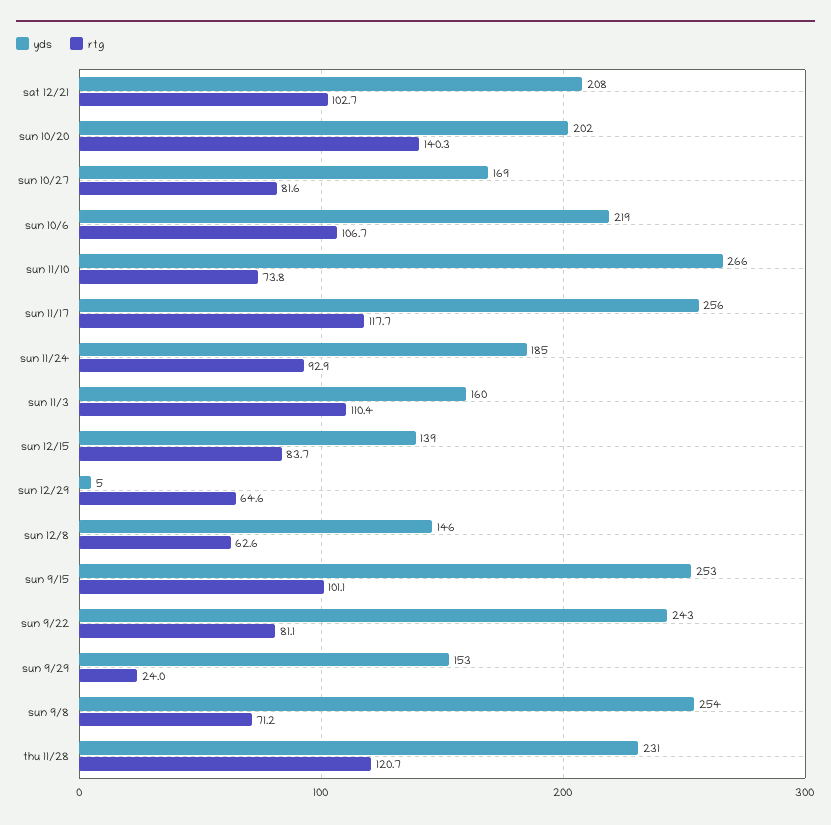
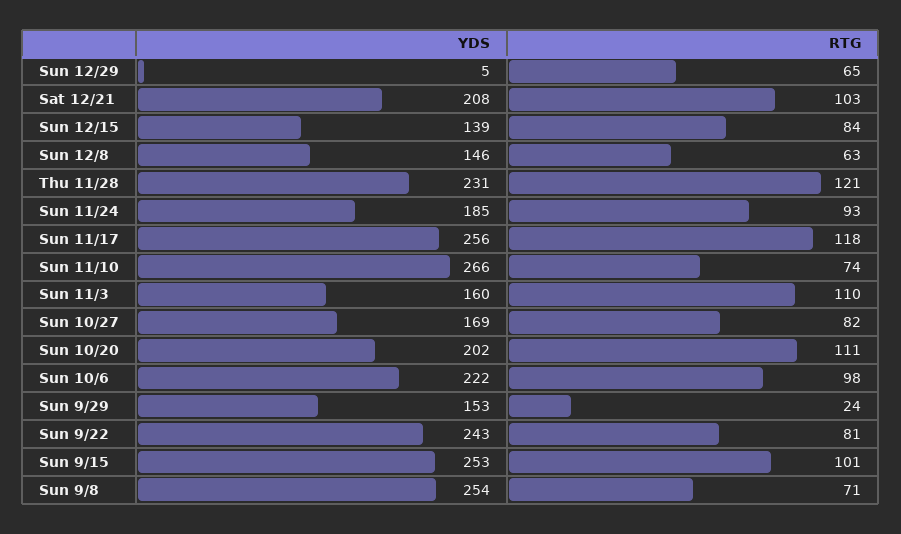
  {
    "yds": {
      "sat 12/21": 208,
      "sun 10/20": 202,
      "sun 10/27": 169,
-     "sun 10/6": 219,
+     "sun 10/6": 222,
      "sun 11/10": 266,
      "sun 11/17": 256,
      "sun 11/24": 185,
      "sun 11/3": 160,
      "sun 12/15": 139,
      "sun 12/29": 5,
      "sun 12/8": 146,
      "sun 9/15": 253,
      "sun 9/22": 243,
      "sun 9/29": 153,
      "sun 9/8": 254,
      "thu 11/28": 231
    },
    "rtg": {
      "sat 12/21": 102.7,
-     "sun 10/20": 140.3,
+     "sun 10/20": 111,
      "sun 10/27": 81.6,
-     "sun 10/6": 106.7,
+     "sun 10/6": 98,
      "sun 11/10": 73.8,
      "sun 11/17": 117.7,
      "sun 11/24": 92.9,
      "sun 11/3": 110.4,
      "sun 12/15": 83.7,
      "sun 12/29": 64.6,
      "sun 12/8": 62.6,
      "sun 9/15": 101.1,
      "sun 9/22": 81.1,
      "sun 9/29": 24,
      "sun 9/8": 71.2,
      "thu 11/28": 120.7
    }
  }

